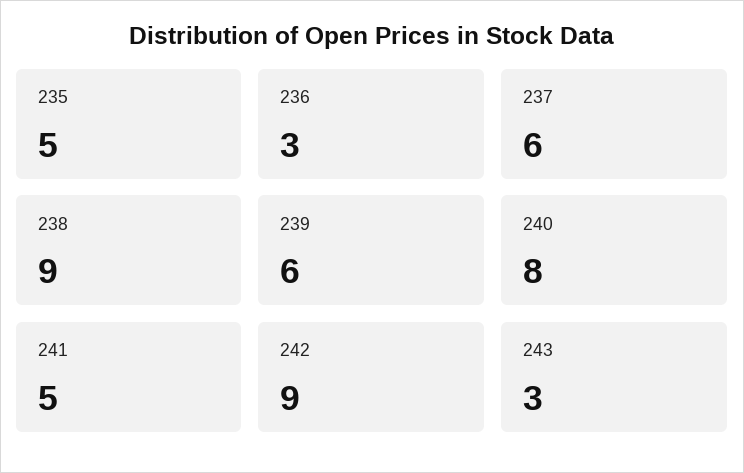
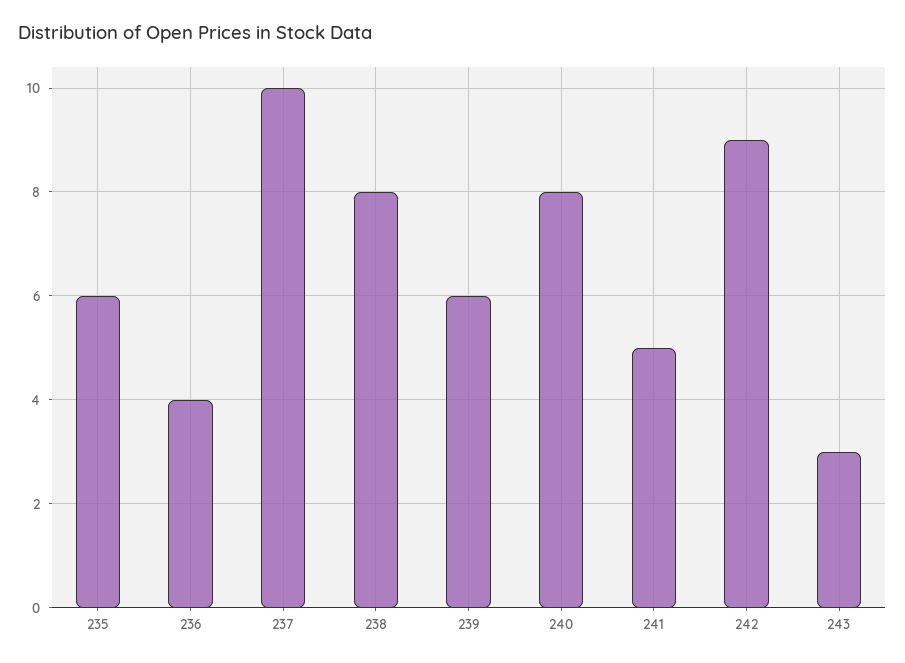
  {
-   "235": 5,
+   "235": 6,
-   "236": 3,
+   "236": 4,
-   "237": 6,
+   "237": 10,
-   "238": 9,
+   "238": 8,
    "239": 6,
    "240": 8,
    "241": 5,
    "242": 9,
    "243": 3
  }

